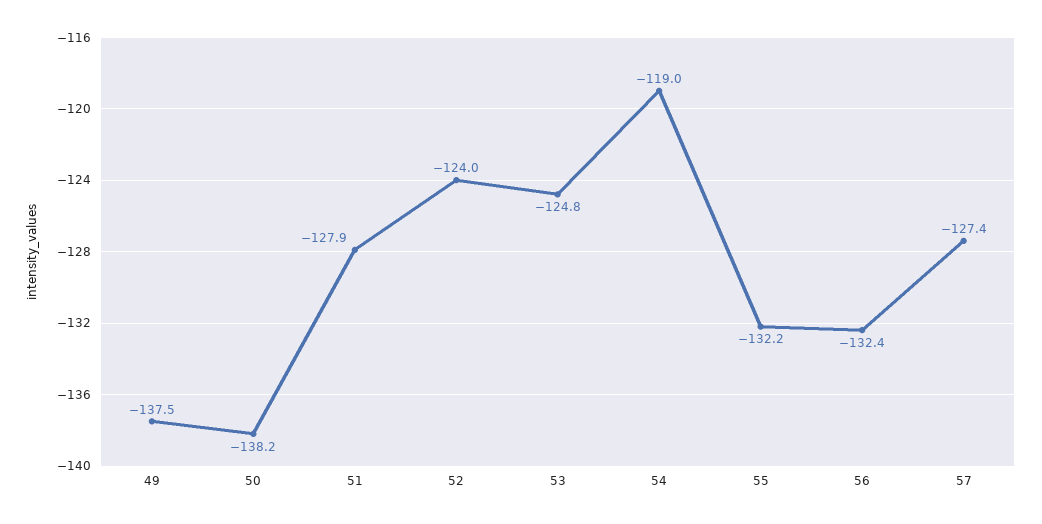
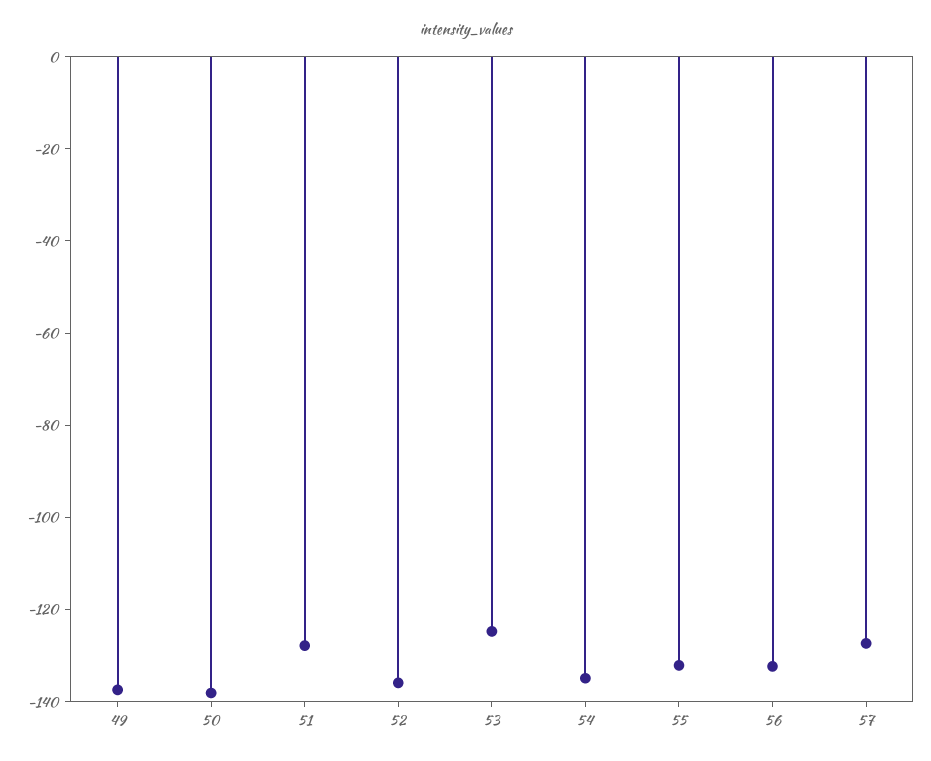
  {
    "49": -137.5,
    "50": -138.2,
    "51": -127.9,
-   "52": -124,
+   "52": -135,
    "53": -124.8,
-   "54": -119,
+   "54": -135,
    "55": -132.2,
    "56": -132.4,
    "57": -127.4
  }

